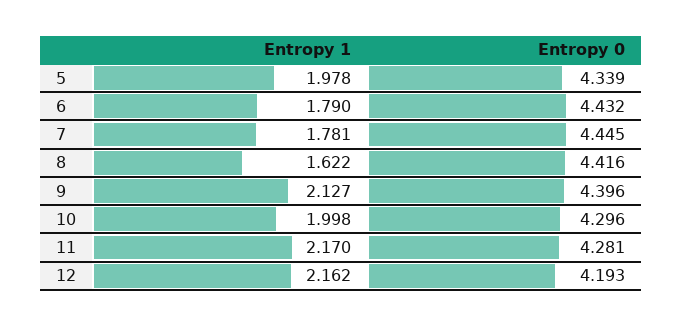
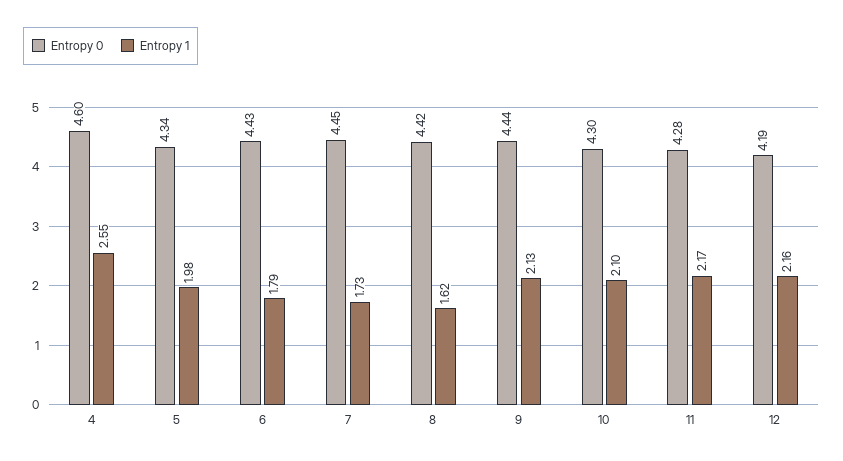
  {
    "Entropy 1": {
      "5": 1.978,
      "6": 1.79,
-     "7": 1.781,
+     "7": 1.73,
      "8": 1.622,
      "9": 2.127,
-     "10": 1.998,
+     "10": 2.1,
      "11": 2.17,
-     "12": 2.162
+     "12": 2.162,
+     "4": 2.55
    },
    "Entropy 0": {
      "5": 4.339,
      "6": 4.432,
      "7": 4.445,
      "8": 4.416,
-     "9": 4.396,
+     "9": 4.44,
      "10": 4.296,
      "11": 4.281,
-     "12": 4.193
+     "12": 4.193,
+     "4": 4.6
    }
  }

